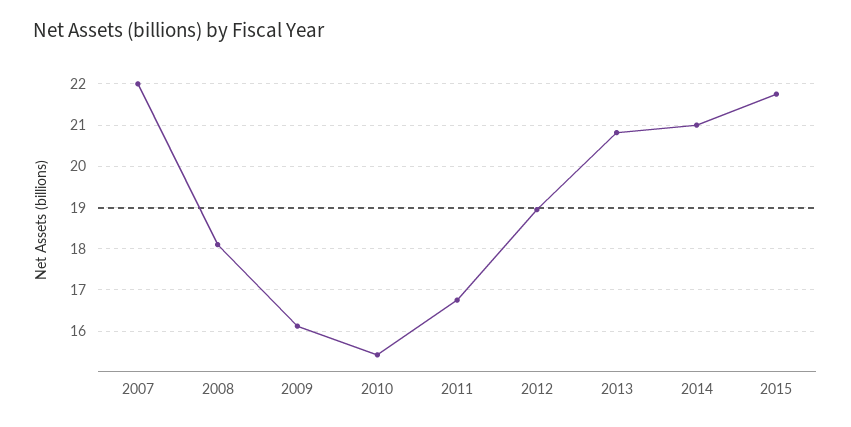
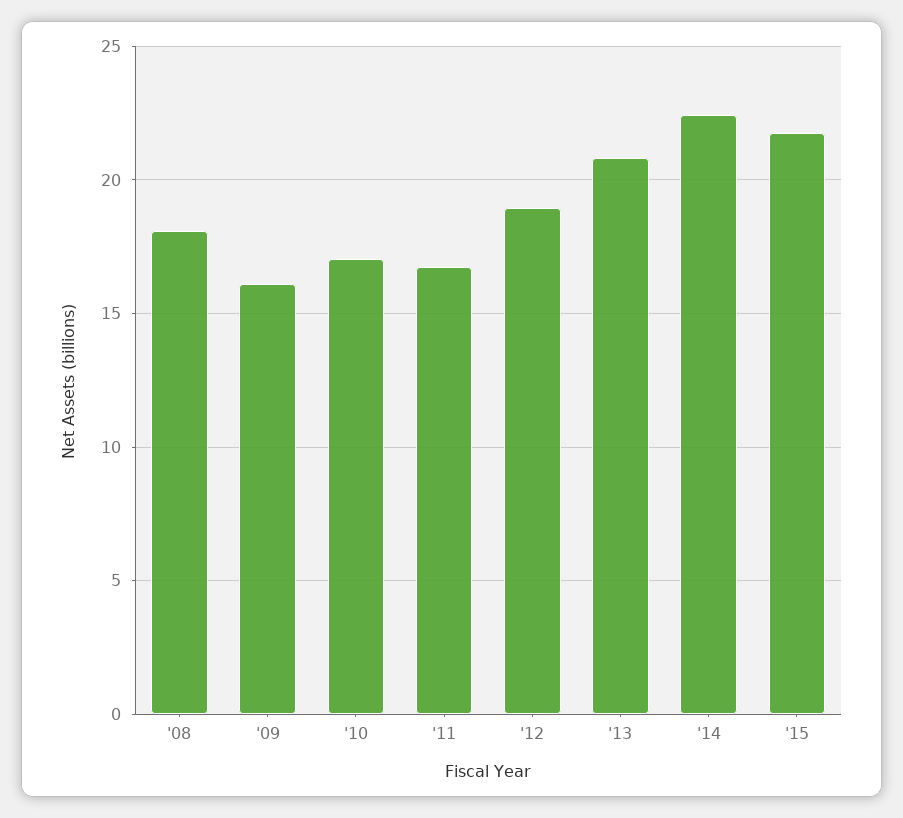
  {
-   "2007": 22,
    "2008": 18.2,
    "2009": 16.2,
-   "2010": 15.4,
+   "2010": 17,
    "2011": 16.8,
    "2012": 19,
    "2013": 20.8,
-   "2014": 21,
+   "2014": 22.5,
    "2015": 21.8
  }

